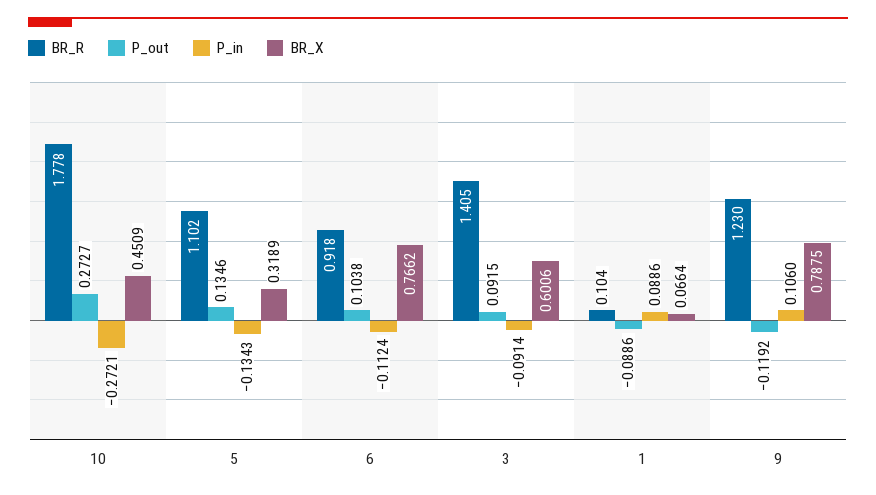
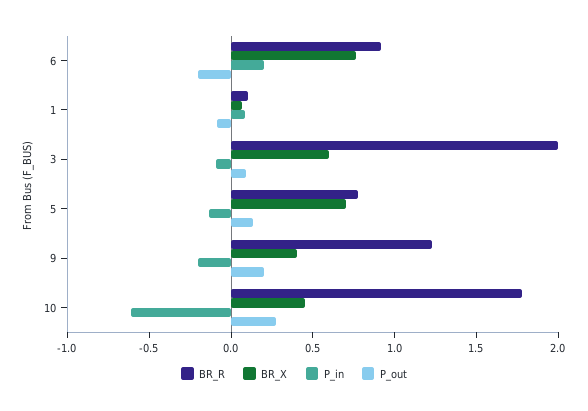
  {
    "BR_R": {
      "10": 1.778,
-     "5": 1.102,
+     "5": 0.8,
      "6": 0.918,
-     "3": 1.405,
+     "3": 2,
      "1": 0.104,
      "9": 1.23
    },
    "P_out": {
      "10": 0.2727,
      "5": 0.1346,
-     "6": 0.1038,
+     "6": -0.2,
      "3": 0.0915,
      "1": -0.0886,
-     "9": -0.1192
+     "9": 0.2
    },
    "P_in": {
-     "10": -0.2721,
+     "10": -0.6,
      "5": -0.1343,
-     "6": -0.1124,
+     "6": 0.2,
      "3": -0.0914,
      "1": 0.0886,
-     "9": 0.106
+     "9": -0.2
    },
    "BR_X": {
      "10": 0.4509,
-     "5": 0.3189,
+     "5": 0.7,
      "6": 0.7662,
      "3": 0.6006,
      "1": 0.0664,
-     "9": 0.7875
+     "9": 0.4
    }
  }

